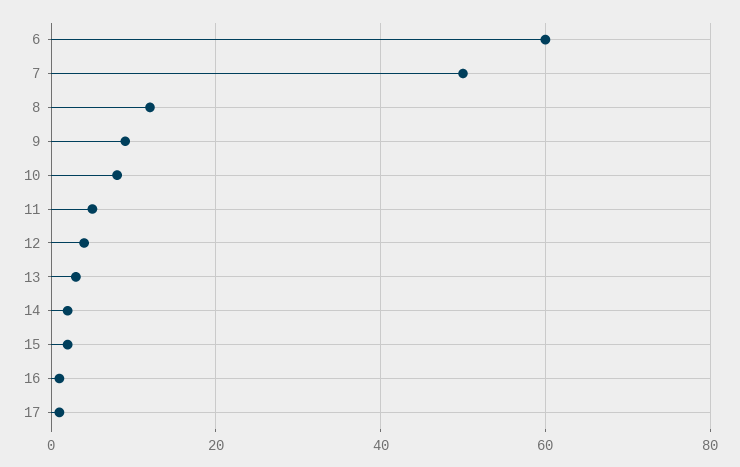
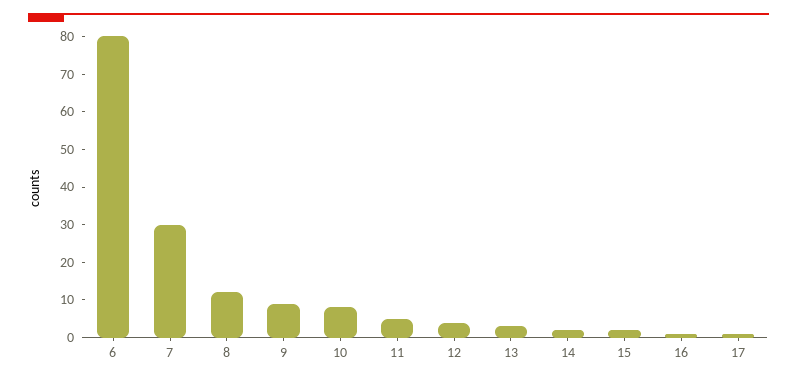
  {
-   "6": 60,
+   "6": 80,
-   "7": 50,
+   "7": 30,
    "8": 10,
    "9": 10,
    "10": 10,
    "11": 5,
    "12": 5,
    "13": 5,
    "14": 0,
    "15": 0,
    "16": 0,
    "17": 0
  }

